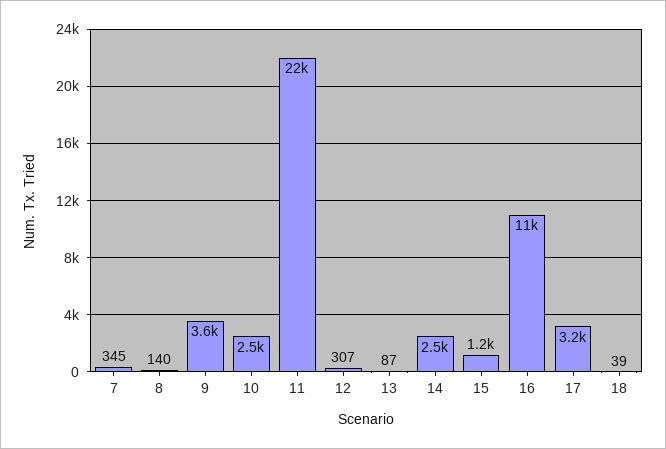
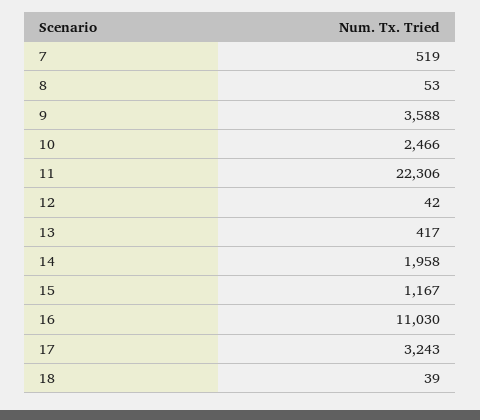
  {
-   "7": 345,
+   "7": 519,
-   "8": 140,
+   "8": 53,
    "9": 3588,
    "10": 2466,
    "11": 22306,
-   "12": 307,
+   "12": 42,
-   "13": 87,
+   "13": 417,
-   "14": 2500,
+   "14": 1958,
    "15": 1167,
    "16": 11030,
    "17": 3243,
    "18": 39
  }

